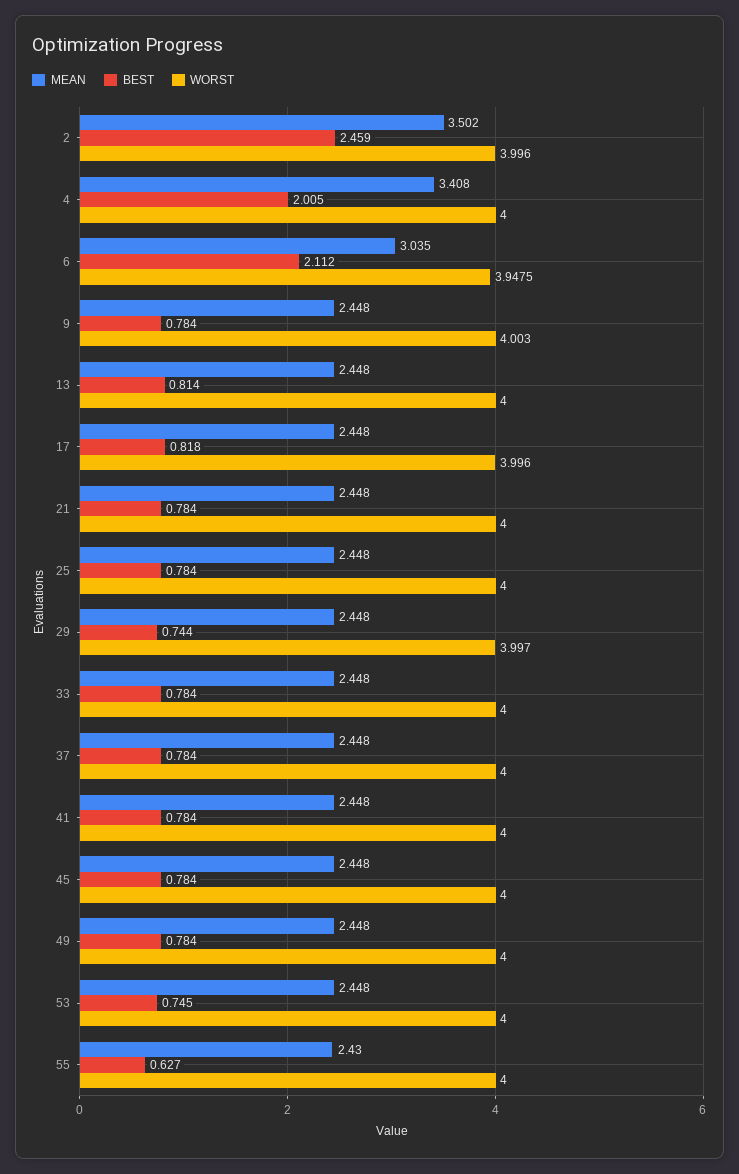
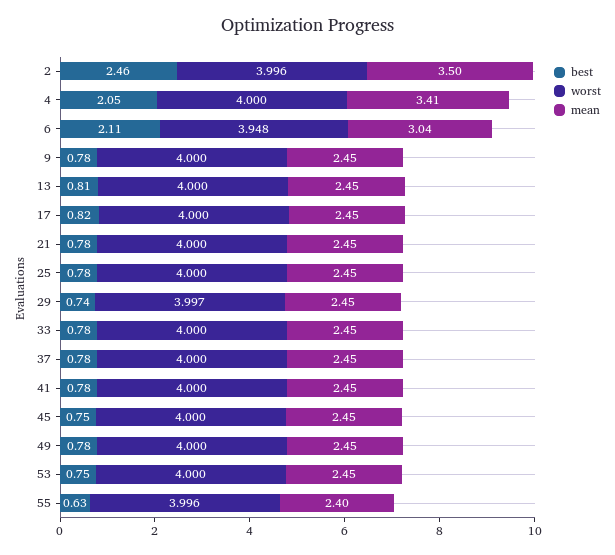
  {
    "MEAN": {
      "2": 3.502,
      "4": 3.408,
      "6": 3.035,
      "9": 2.448,
      "13": 2.448,
      "17": 2.448,
      "21": 2.448,
      "25": 2.448,
      "29": 2.448,
      "33": 2.448,
      "37": 2.448,
      "41": 2.448,
      "45": 2.448,
      "49": 2.448,
      "53": 2.448,
-     "55": 2.43
+     "55": 2.4
    },
    "BEST": {
      "2": 2.459,
-     "4": 2.005,
+     "4": 2.05,
      "6": 2.112,
      "9": 0.784,
      "13": 0.814,
      "17": 0.818,
      "21": 0.784,
      "25": 0.784,
      "29": 0.744,
      "33": 0.784,
      "37": 0.784,
      "41": 0.784,
-     "45": 0.784,
+     "45": 0.75,
      "49": 0.784,
      "53": 0.745,
      "55": 0.627
    },
    "WORST": {
      "2": 3.996,
      "4": 4,
      "6": 3.9475,
-     "9": 4.003,
+     "9": 4,
      "13": 4,
-     "17": 3.996,
+     "17": 4,
      "21": 4,
      "25": 4,
      "29": 3.997,
      "33": 4,
      "37": 4,
      "41": 4,
      "45": 4,
      "49": 4,
      "53": 4,
-     "55": 4
+     "55": 3.996
    }
  }

